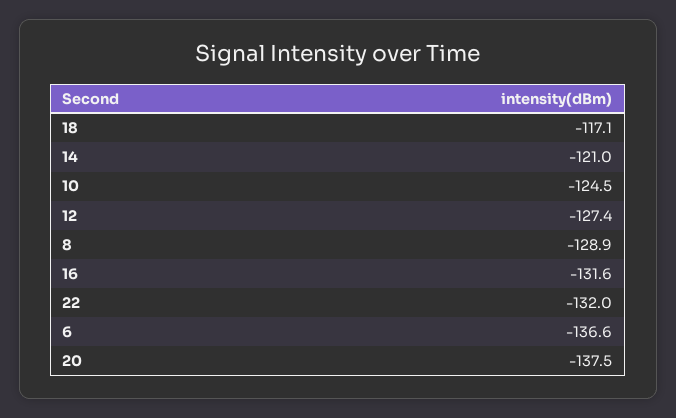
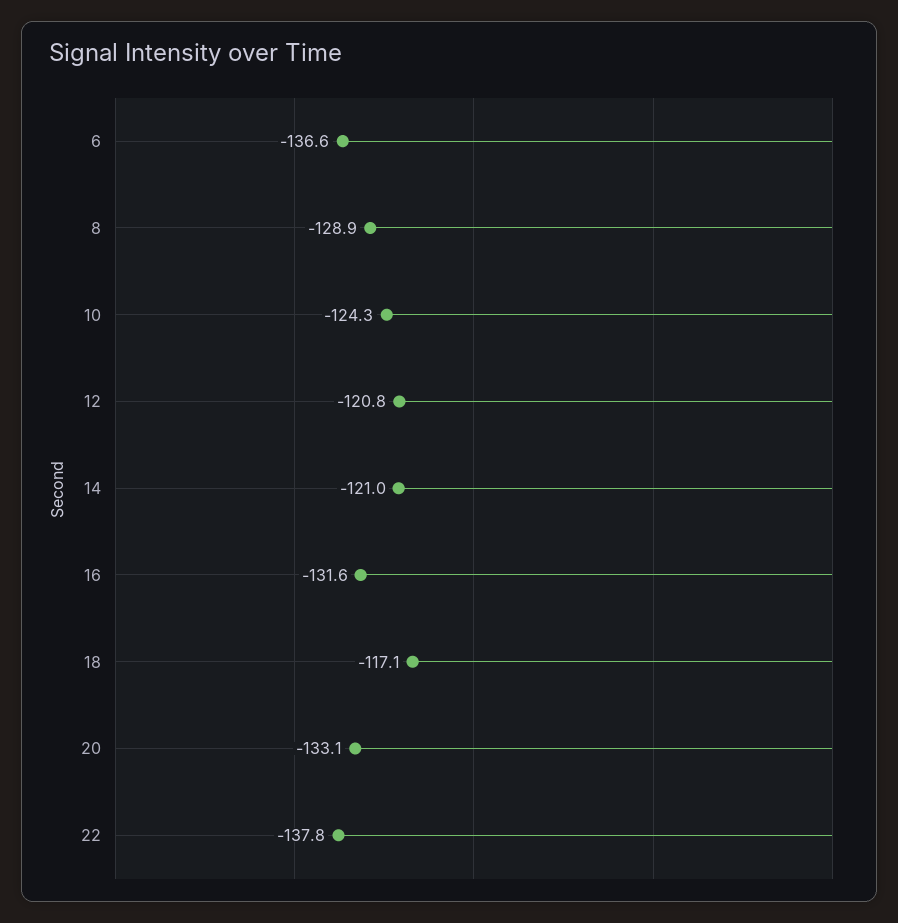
  {
    "18": -117.1,
    "14": -121,
-   "10": -124.5,
+   "10": -124.3,
-   "12": -127.4,
+   "12": -120.8,
    "8": -128.9,
    "16": -131.6,
-   "22": -132,
+   "22": -137.8,
    "6": -136.6,
-   "20": -137.5
+   "20": -133.1
  }

